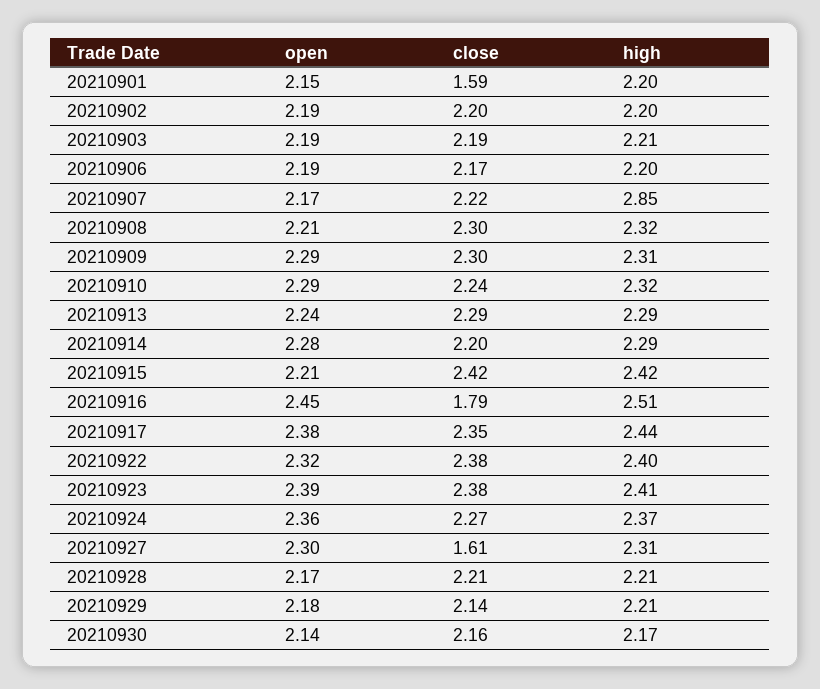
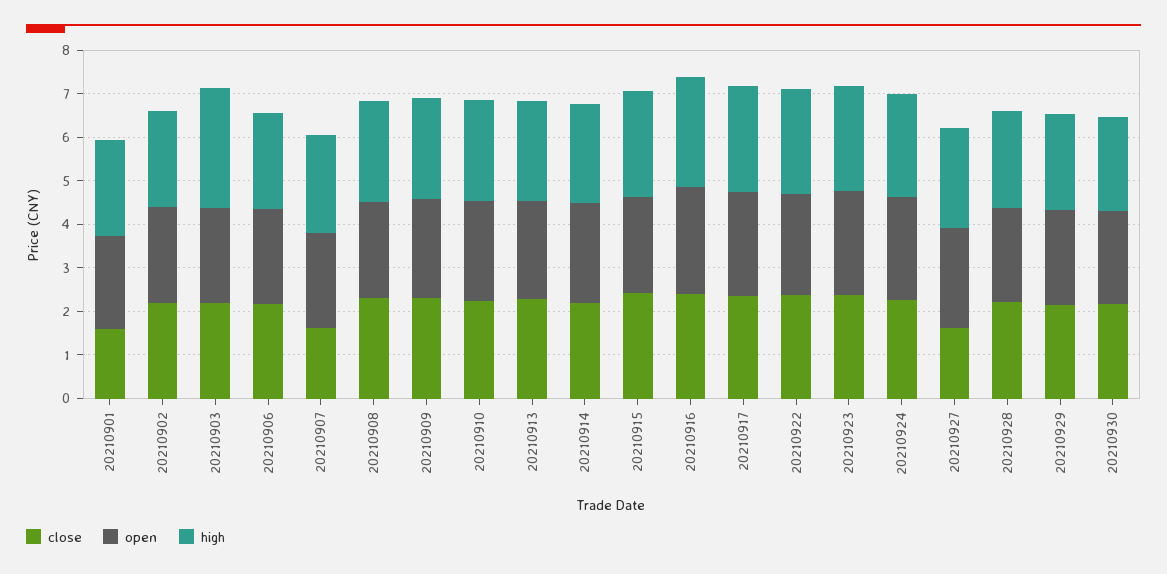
  {
    "open": {
      "20210901": 2.15,
      "20210902": 2.19,
      "20210903": 2.19,
      "20210906": 2.19,
      "20210907": 2.17,
      "20210908": 2.21,
      "20210909": 2.29,
      "20210910": 2.29,
      "20210913": 2.24,
      "20210914": 2.28,
      "20210915": 2.21,
      "20210916": 2.45,
      "20210917": 2.38,
      "20210922": 2.32,
      "20210923": 2.39,
      "20210924": 2.36,
      "20210927": 2.3,
      "20210928": 2.17,
      "20210929": 2.18,
      "20210930": 2.14
    },
    "close": {
      "20210901": 1.59,
      "20210902": 2.2,
      "20210903": 2.19,
      "20210906": 2.17,
-     "20210907": 2.22,
+     "20210907": 1.6,
      "20210908": 2.3,
      "20210909": 2.3,
      "20210910": 2.24,
      "20210913": 2.29,
      "20210914": 2.2,
      "20210915": 2.42,
-     "20210916": 1.79,
+     "20210916": 2.4,
      "20210917": 2.35,
      "20210922": 2.38,
      "20210923": 2.38,
      "20210924": 2.27,
      "20210927": 1.61,
      "20210928": 2.21,
      "20210929": 2.14,
      "20210930": 2.16
    },
    "high": {
      "20210901": 2.2,
      "20210902": 2.2,
-     "20210903": 2.21,
+     "20210903": 2.8,
      "20210906": 2.2,
-     "20210907": 2.85,
+     "20210907": 2.2,
      "20210908": 2.32,
      "20210909": 2.31,
      "20210910": 2.32,
      "20210913": 2.29,
      "20210914": 2.29,
      "20210915": 2.42,
      "20210916": 2.51,
      "20210917": 2.44,
      "20210922": 2.4,
      "20210923": 2.41,
      "20210924": 2.37,
      "20210927": 2.31,
      "20210928": 2.21,
      "20210929": 2.21,
      "20210930": 2.17
    }
  }

